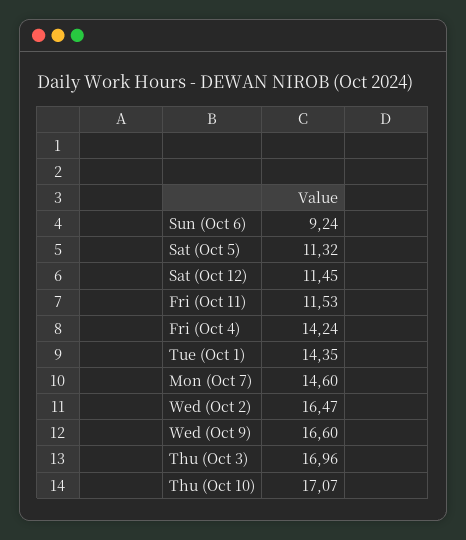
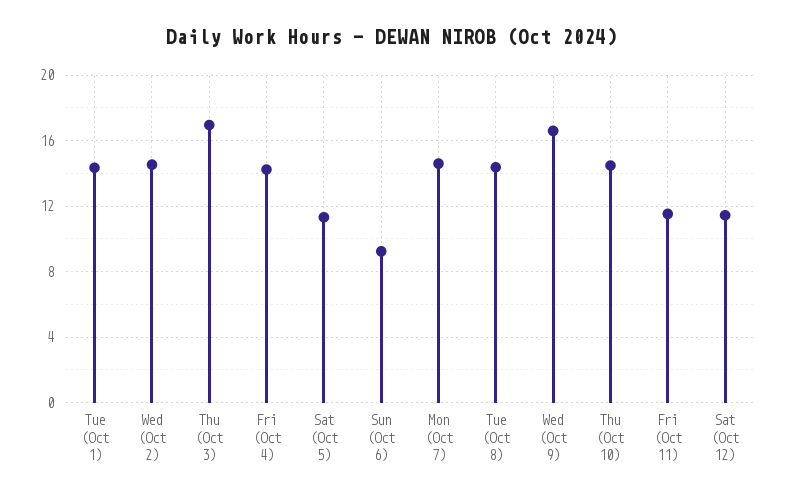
  {
    "Sun (Oct 6)": 9.24,
    "Sat (Oct 5)": 11.32,
    "Sat (Oct 12)": 11.45,
    "Fri (Oct 11)": 11.53,
    "Fri (Oct 4)": 14.24,
    "Tue (Oct 1)": 14.35,
    "Mon (Oct 7)": 14.6,
-   "Wed (Oct 2)": 16.47,
+   "Wed (Oct 2)": 14.5,
    "Wed (Oct 9)": 16.6,
    "Thu (Oct 3)": 16.96,
-   "Thu (Oct 10)": 17.07
+   "Thu (Oct 10)": 14.5,
+   "Tue (Oct 8)": 14.5
  }

